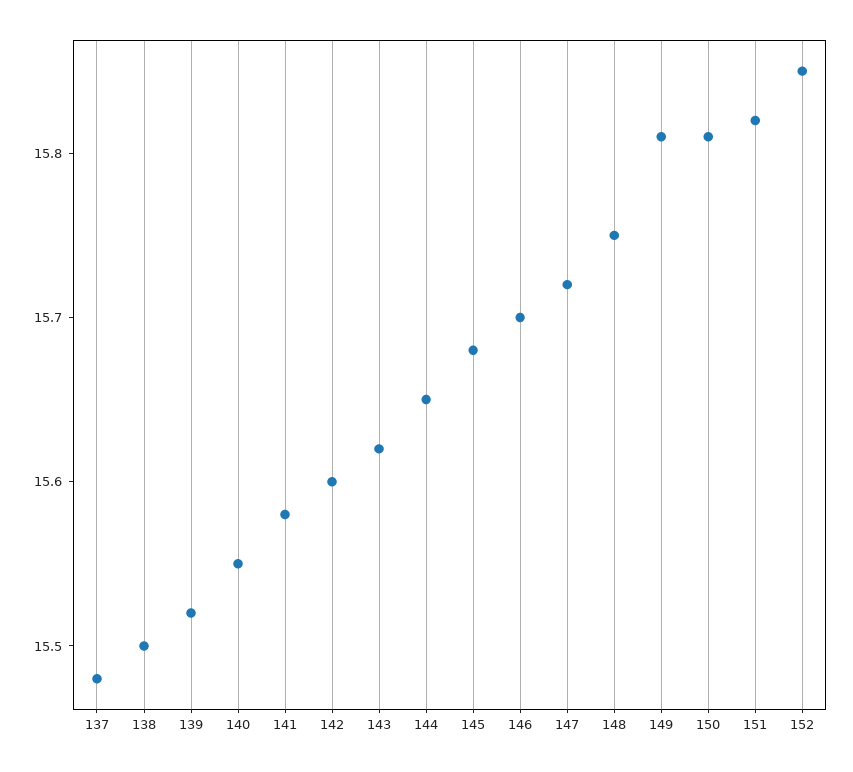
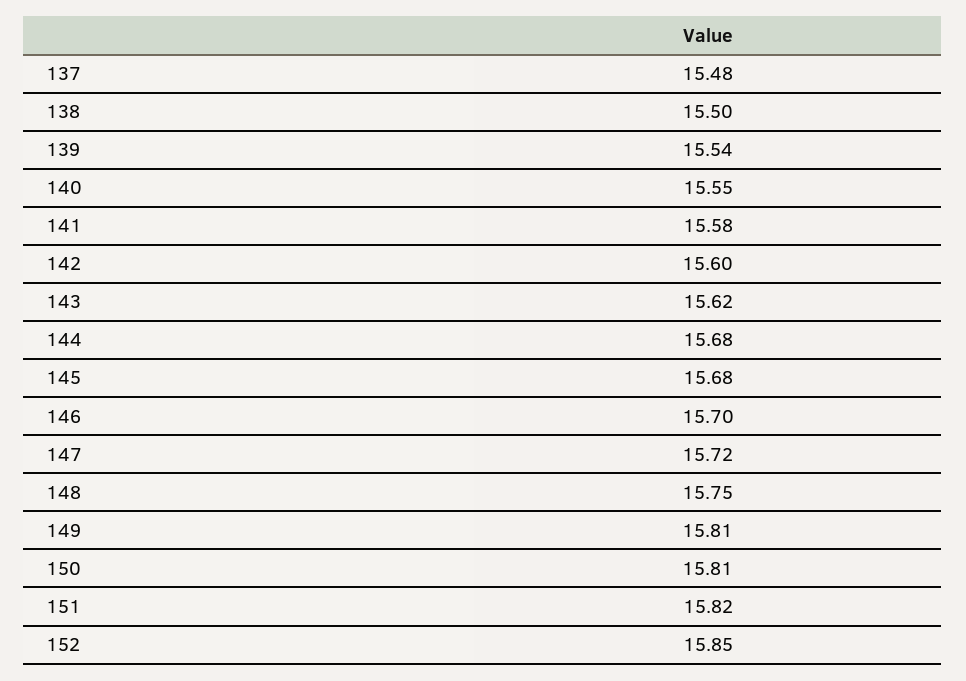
  {
    "137": 15.48,
    "138": 15.5,
-   "139": 15.52,
+   "139": 15.54,
    "140": 15.55,
    "141": 15.58,
    "142": 15.6,
    "143": 15.62,
-   "144": 15.65,
+   "144": 15.68,
    "145": 15.68,
    "146": 15.7,
    "147": 15.72,
    "148": 15.75,
    "149": 15.81,
    "150": 15.81,
    "151": 15.82,
    "152": 15.85
  }

